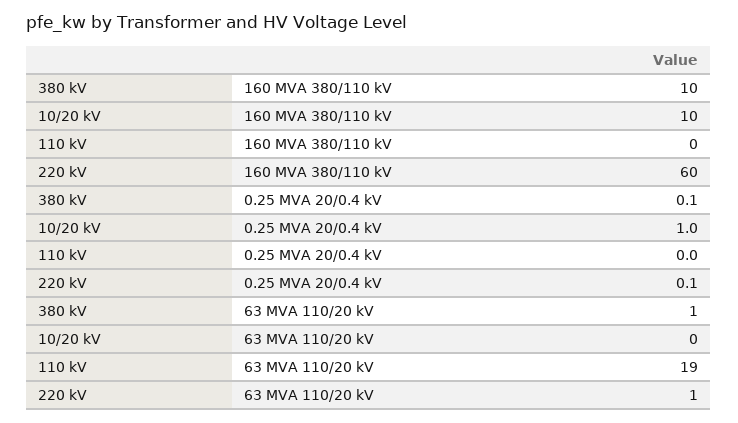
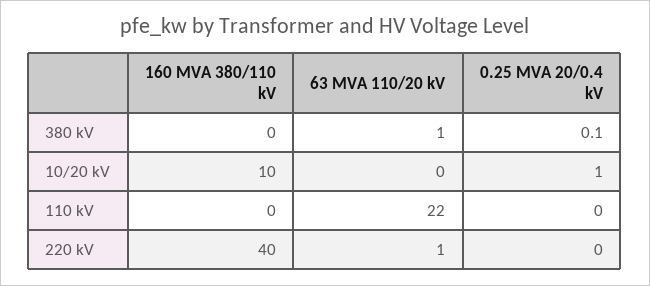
  {
    "380 kV": {
-     "160 MVA 380/110 kV": 10,
+     "160 MVA 380/110 kV": 0,
      "0.25 MVA 20/0.4 kV": 0.1,
      "63 MVA 110/20 kV": 1
    },
    "10/20 kV": {
      "160 MVA 380/110 kV": 10,
      "0.25 MVA 20/0.4 kV": 1,
      "63 MVA 110/20 kV": 0
    },
    "110 kV": {
      "160 MVA 380/110 kV": 0,
      "0.25 MVA 20/0.4 kV": 0,
-     "63 MVA 110/20 kV": 19
+     "63 MVA 110/20 kV": 22
    },
    "220 kV": {
-     "160 MVA 380/110 kV": 60,
+     "160 MVA 380/110 kV": 40,
-     "0.25 MVA 20/0.4 kV": 0.1,
+     "0.25 MVA 20/0.4 kV": 0,
      "63 MVA 110/20 kV": 1
    }
  }

